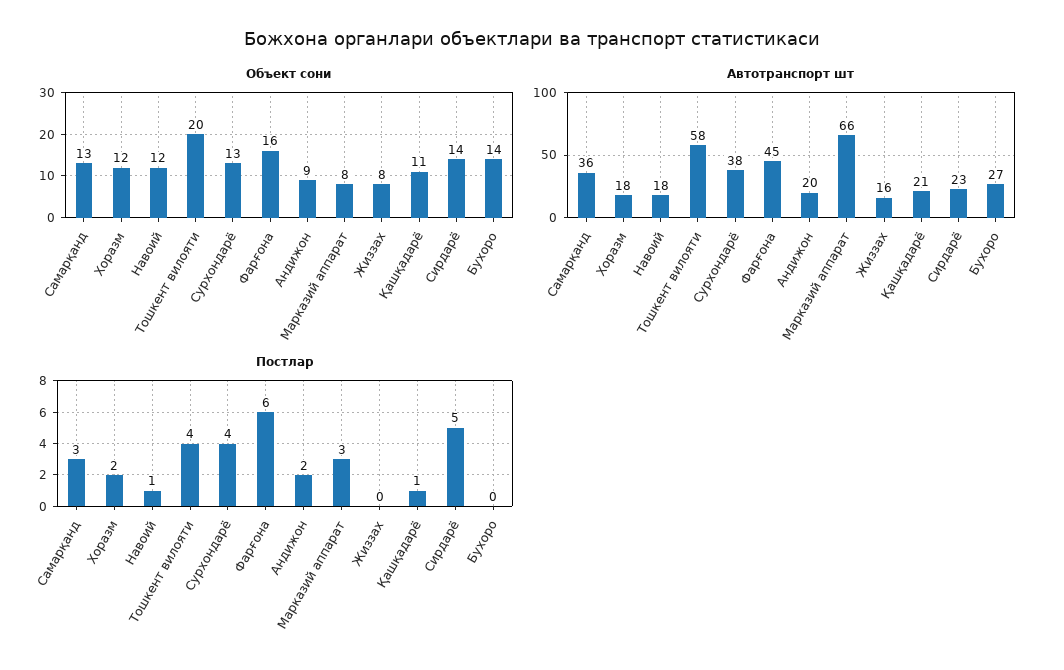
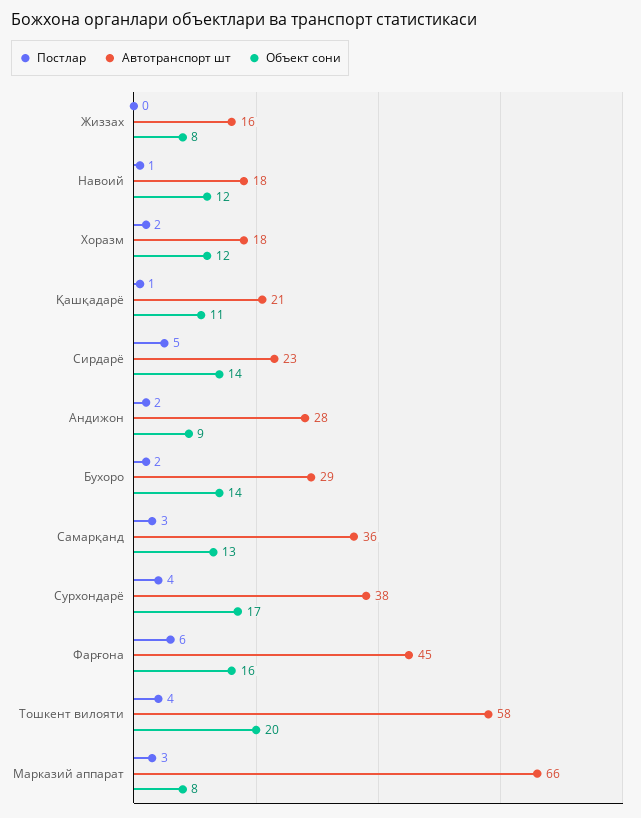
  {
    "Объект сони": {
      "Самарқанд": 13,
      "Хоразм": 12,
      "Навоий": 12,
      "Тошкент вилояти": 20,
-     "Сурхондарё": 13,
+     "Сурхондарё": 17,
      "Фарғона": 16,
      "Андижон": 9,
      "Марказий аппарат": 8,
      "Жиззах": 8,
      "Қашқадарё": 11,
      "Сирдарё": 14,
      "Бухоро": 14
    },
    "Автотранспорт шт": {
      "Самарқанд": 36,
      "Хоразм": 18,
      "Навоий": 18,
      "Тошкент вилояти": 58,
      "Сурхондарё": 38,
      "Фарғона": 45,
-     "Андижон": 20,
+     "Андижон": 28,
      "Марказий аппарат": 66,
      "Жиззах": 16,
      "Қашқадарё": 21,
      "Сирдарё": 23,
-     "Бухоро": 27
+     "Бухоро": 29
    },
    "Постлар": {
      "Самарқанд": 3,
      "Хоразм": 2,
      "Навоий": 1,
      "Тошкент вилояти": 4,
      "Сурхондарё": 4,
      "Фарғона": 6,
      "Андижон": 2,
      "Марказий аппарат": 3,
      "Жиззах": 0,
      "Қашқадарё": 1,
      "Сирдарё": 5,
-     "Бухоро": 0
+     "Бухоро": 2
    }
  }

